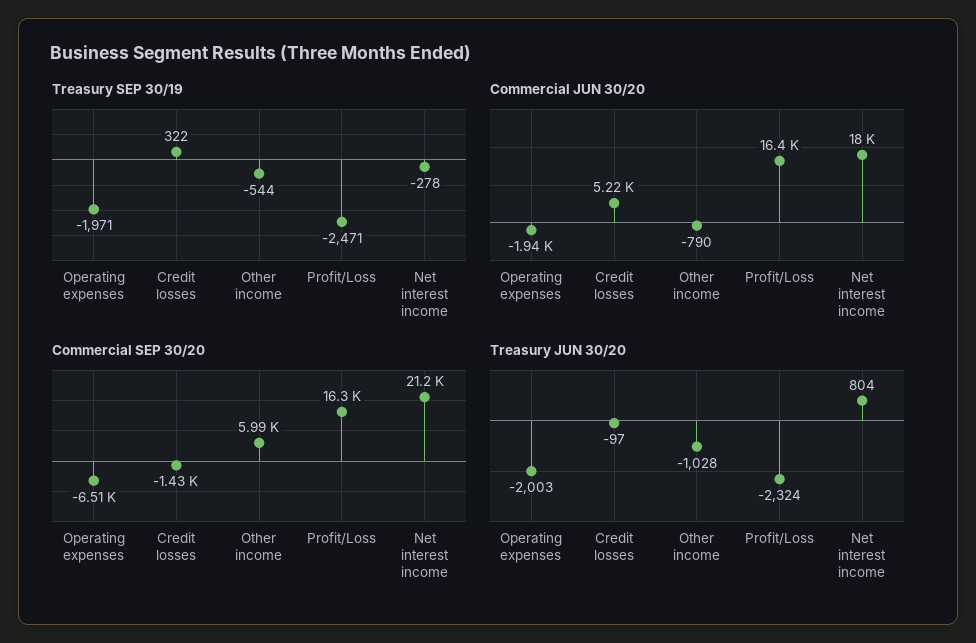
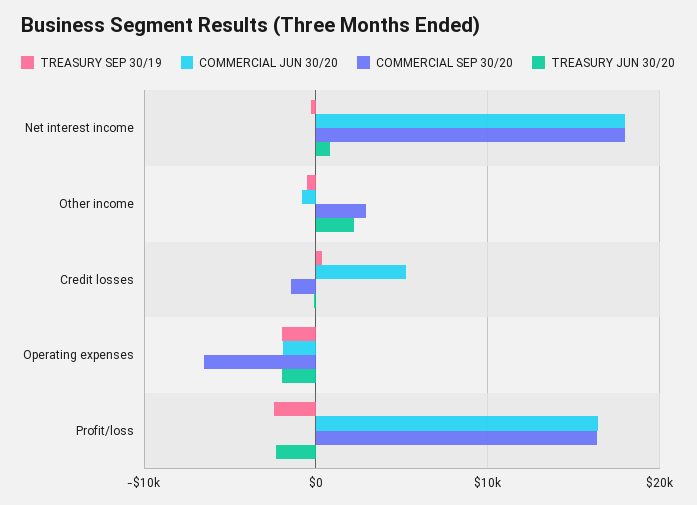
  {
    "Treasury SEP 30/19": {
      "Operating expenses": -1971,
      "Credit losses": 322,
      "Other income": -544,
      "Profit/Loss": -2471,
      "Net interest income": -278
    },
    "Commercial JUN 30/20": {
      "Operating expenses": -1940,
      "Credit losses": 5220,
      "Other income": -790,
      "Profit/Loss": 16400,
      "Net interest income": 18000
    },
    "Commercial SEP 30/20": {
      "Operating expenses": -6510,
      "Credit losses": -1430,
-     "Other income": 5990,
+     "Other income": 3000,
      "Profit/Loss": 16300,
-     "Net interest income": 21200
+     "Net interest income": 18000
    },
    "Treasury JUN 30/20": {
      "Operating expenses": -2003,
      "Credit losses": -97,
-     "Other income": -1028,
+     "Other income": 2000,
      "Profit/Loss": -2324,
      "Net interest income": 804
    }
  }

